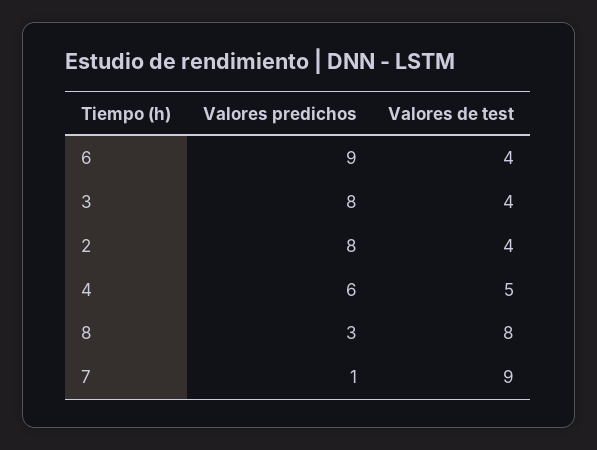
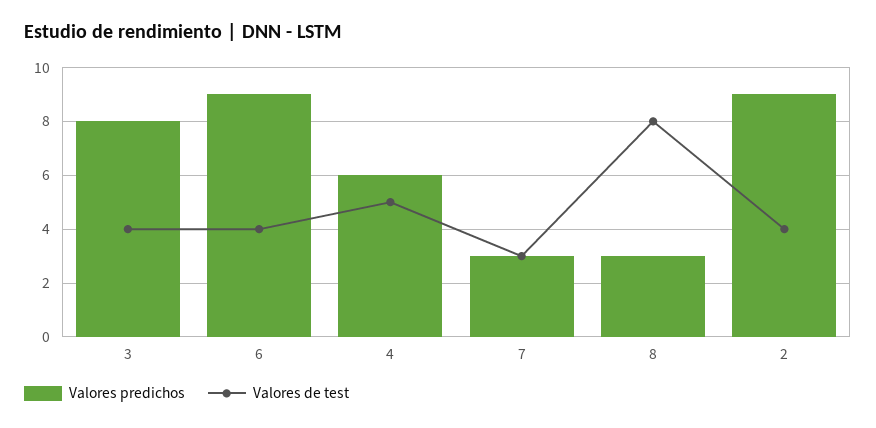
  {
    "Valores predichos": {
      "6": 9,
      "3": 8,
-     "2": 8,
+     "2": 9,
      "4": 6,
      "8": 3,
-     "7": 1
+     "7": 3
    },
    "Valores de test": {
      "6": 4,
      "3": 4,
      "2": 4,
      "4": 5,
      "8": 8,
-     "7": 9
+     "7": 3
    }
  }

